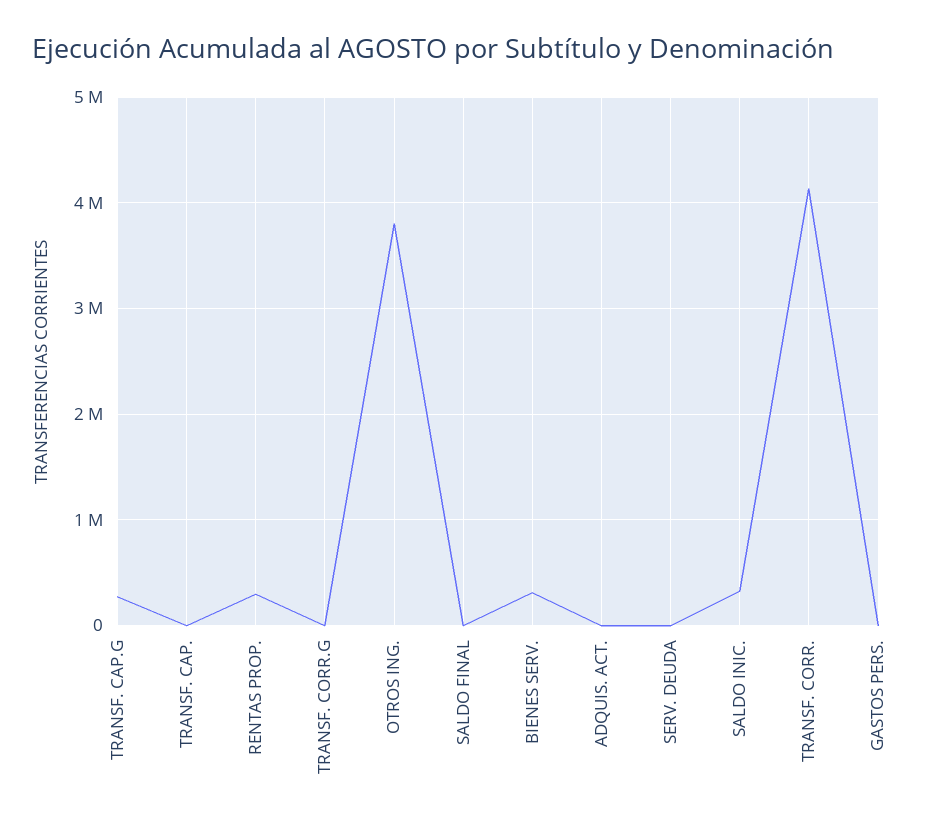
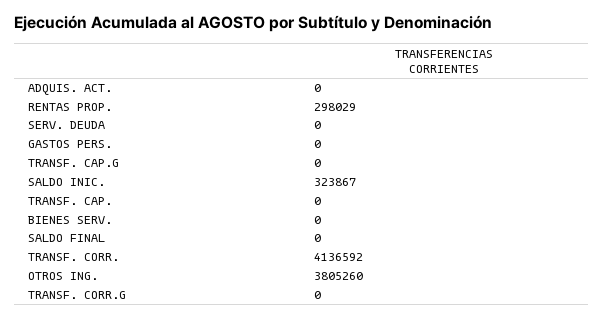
  {
-   "TRANSF. CAP.G": 300000,
+   "TRANSF. CAP.G": 0,
    "TRANSF. CAP.": 0,
    "RENTAS PROP.": 298029,
    "TRANSF. CORR.G": 0,
    "OTROS ING.": 3805260,
    "SALDO FINAL": 0,
-   "BIENES SERV.": 300000,
+   "BIENES SERV.": 0,
    "ADQUIS. ACT.": 0,
    "SERV. DEUDA": 0,
    "SALDO INIC.": 323867,
    "TRANSF. CORR.": 4136592,
    "GASTOS PERS.": 0
  }

